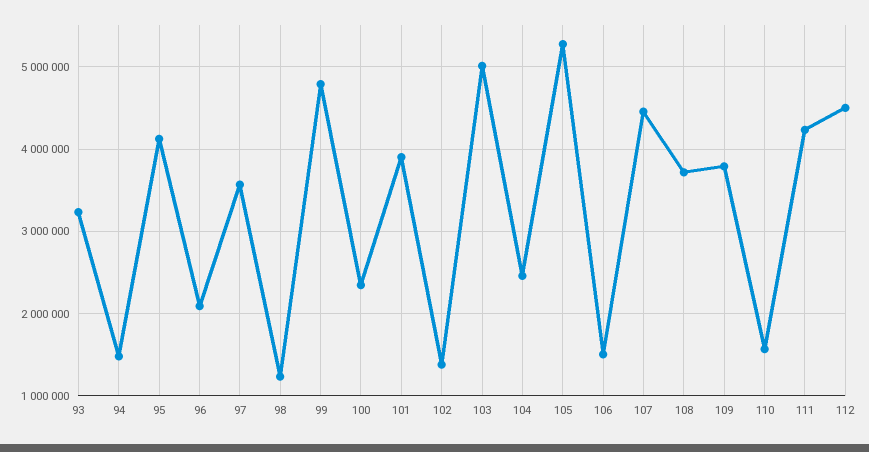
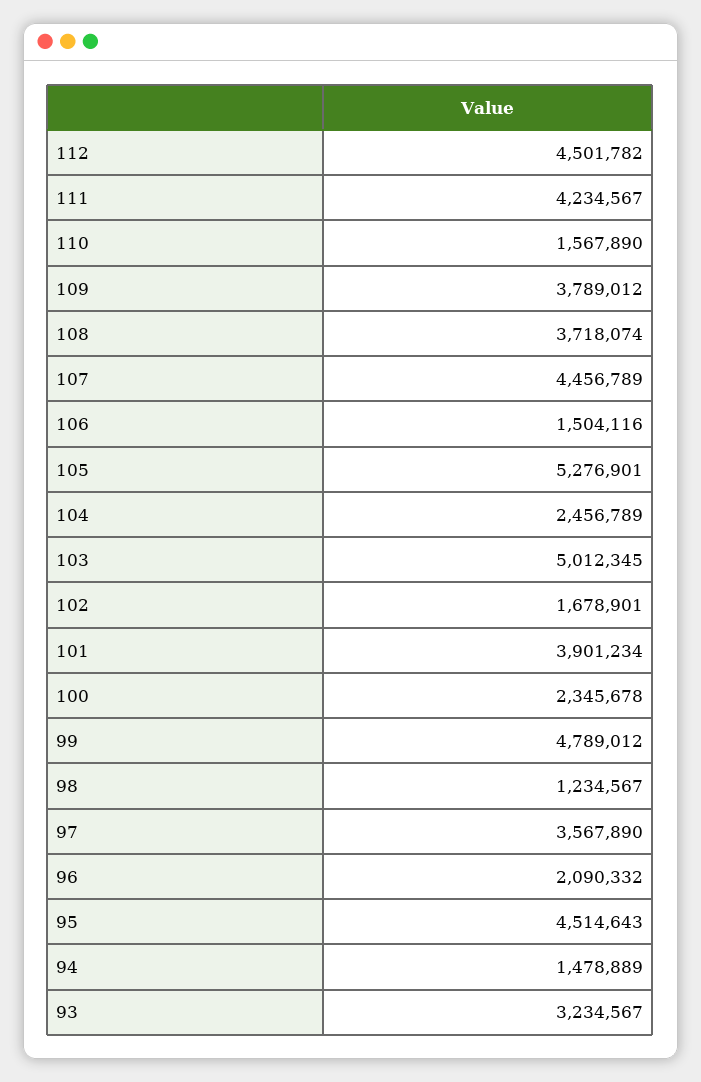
  {
    "93": 3234567,
    "94": 1478889,
-   "95": 4100000,
+   "95": 4514643,
    "96": 2090332,
    "97": 3567890,
    "98": 1234567,
    "99": 4789012,
    "100": 2345678,
    "101": 3901234,
-   "102": 1400000,
+   "102": 1678901,
    "103": 5012345,
    "104": 2456789,
    "105": 5276901,
    "106": 1504116,
    "107": 4456789,
    "108": 3718074,
    "109": 3789012,
    "110": 1567890,
    "111": 4234567,
    "112": 4501782
  }

